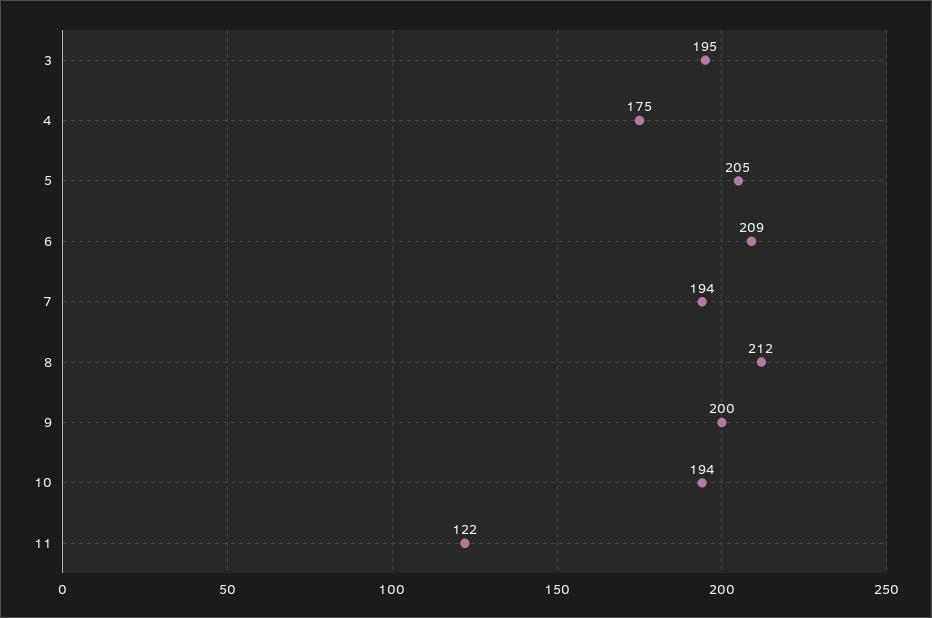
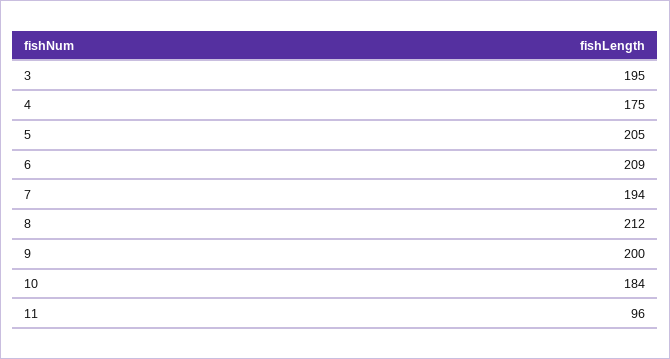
  {
    "3": 195,
    "4": 175,
    "5": 205,
    "6": 209,
    "7": 194,
    "8": 212,
    "9": 200,
-   "10": 194,
+   "10": 184,
-   "11": 122
+   "11": 96
  }

